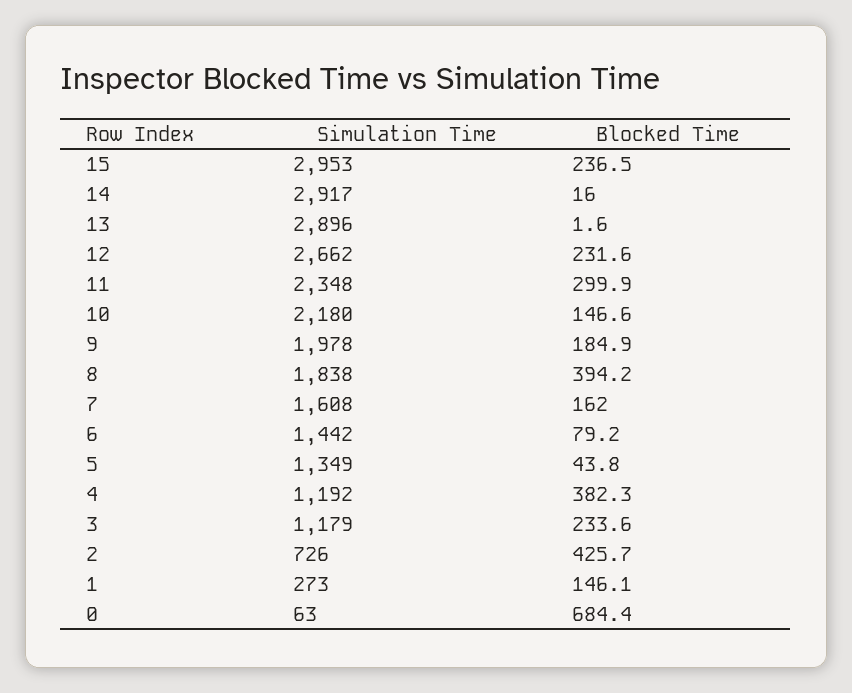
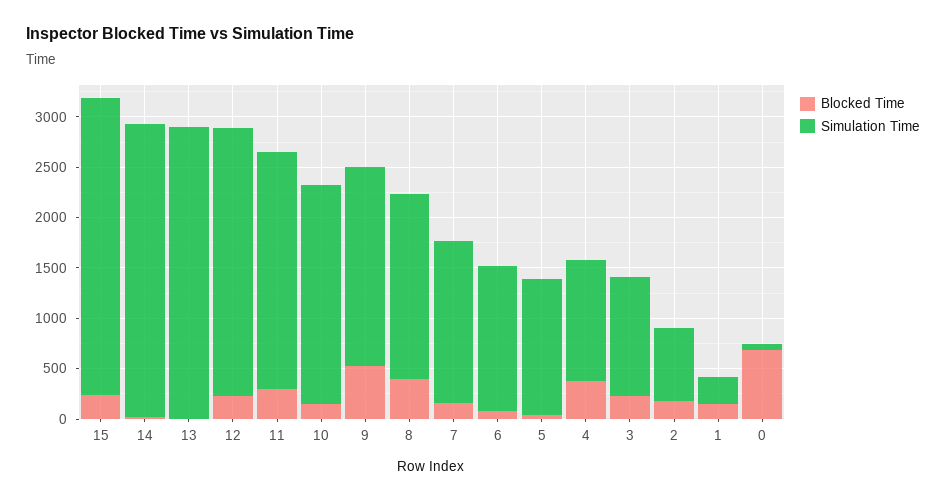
  {
    "Simulation Time": {
      "15": 2953,
      "14": 2917,
      "13": 2896,
      "12": 2662,
      "11": 2348,
      "10": 2180,
      "9": 1978,
      "8": 1838,
      "7": 1608,
      "6": 1442,
      "5": 1349,
      "4": 1192,
      "3": 1179,
      "2": 726,
      "1": 273,
      "0": 63
    },
    "Blocked Time": {
      "15": 236.5,
      "14": 16,
      "13": 1.6,
      "12": 231.6,
      "11": 299.9,
      "10": 146.6,
-     "9": 184.9,
+     "9": 500,
      "8": 394.2,
      "7": 162,
      "6": 79.2,
      "5": 43.8,
      "4": 382.3,
      "3": 233.6,
-     "2": 425.7,
+     "2": 200,
      "1": 146.1,
      "0": 684.4
    }
  }

